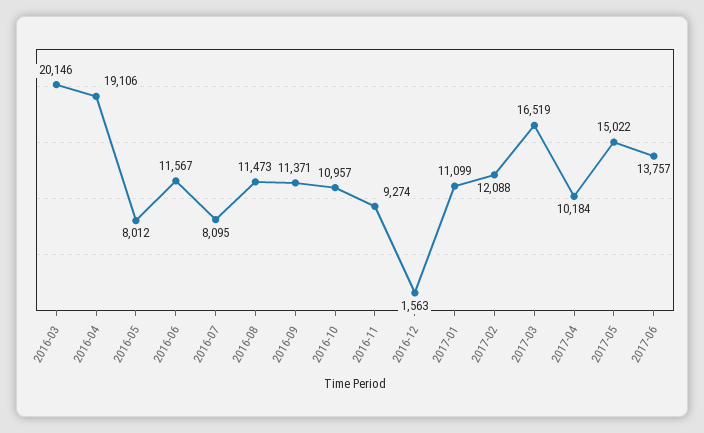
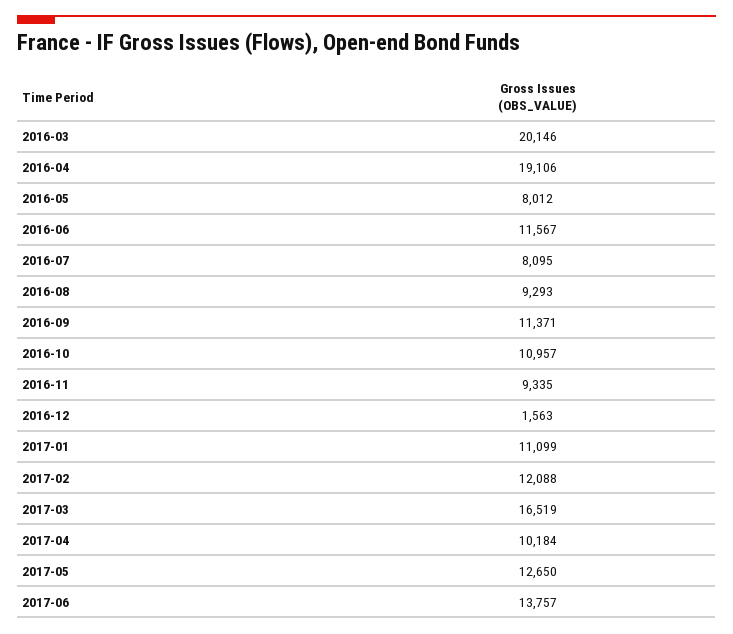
  {
    "2016-03": 20146,
    "2016-04": 19106,
    "2016-05": 8012,
    "2016-06": 11567,
    "2016-07": 8095,
-   "2016-08": 11473,
+   "2016-08": 9293,
    "2016-09": 11371,
    "2016-10": 10957,
-   "2016-11": 9274,
+   "2016-11": 9335,
    "2016-12": 1563,
    "2017-01": 11099,
    "2017-02": 12088,
    "2017-03": 16519,
    "2017-04": 10184,
-   "2017-05": 15022,
+   "2017-05": 12650,
    "2017-06": 13757
  }

